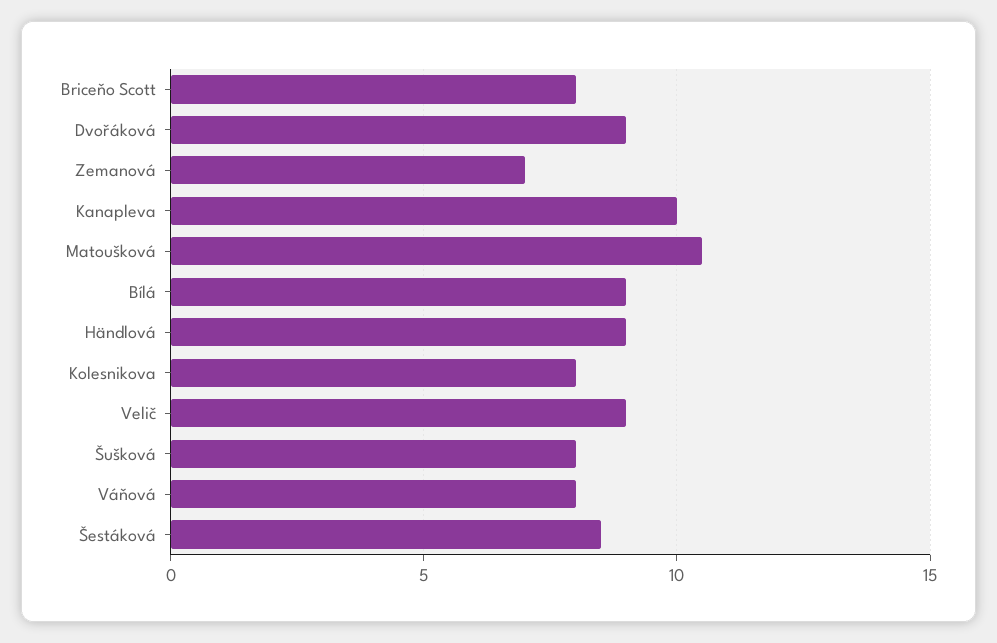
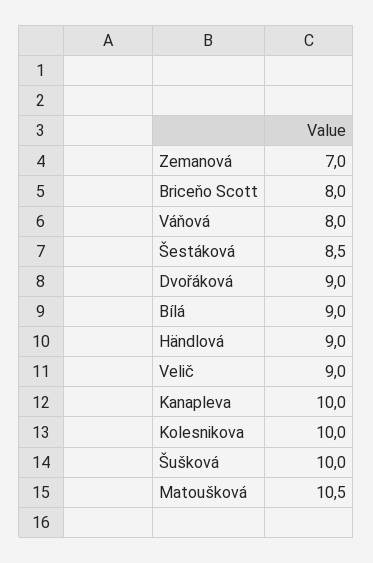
  {
    "Briceňo Scott": 8,
    "Dvořáková": 9,
    "Zemanová": 7,
    "Kanapleva": 10,
    "Matoušková": 10.5,
    "Bílá": 9,
    "Händlová": 9,
-   "Kolesnikova": 8,
+   "Kolesnikova": 10,
    "Velič": 9,
-   "Šušková": 8,
+   "Šušková": 10,
    "Váňová": 8,
    "Šestáková": 8.5
  }

